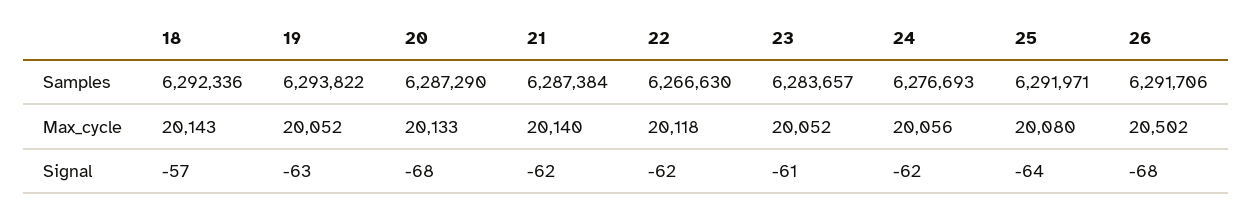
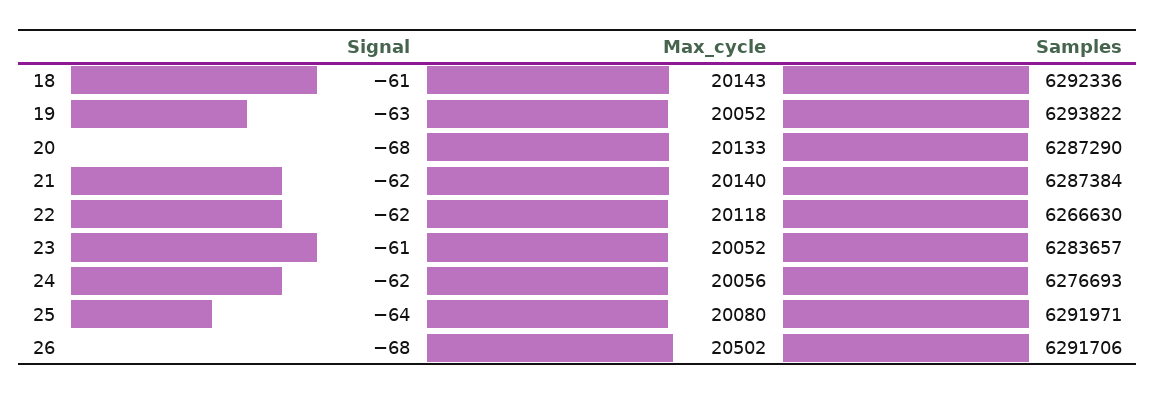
  {
    "18": {
      "Samples": 6292336,
      "Max_cycle": 20143,
-     "Signal": -57
+     "Signal": -61
    },
    "19": {
      "Samples": 6293822,
      "Max_cycle": 20052,
      "Signal": -63
    },
    "20": {
      "Samples": 6287290,
      "Max_cycle": 20133,
      "Signal": -68
    },
    "21": {
      "Samples": 6287384,
      "Max_cycle": 20140,
      "Signal": -62
    },
    "22": {
      "Samples": 6266630,
      "Max_cycle": 20118,
      "Signal": -62
    },
    "23": {
      "Samples": 6283657,
      "Max_cycle": 20052,
      "Signal": -61
    },
    "24": {
      "Samples": 6276693,
      "Max_cycle": 20056,
      "Signal": -62
    },
    "25": {
      "Samples": 6291971,
      "Max_cycle": 20080,
      "Signal": -64
    },
    "26": {
      "Samples": 6291706,
      "Max_cycle": 20502,
      "Signal": -68
    }
  }

